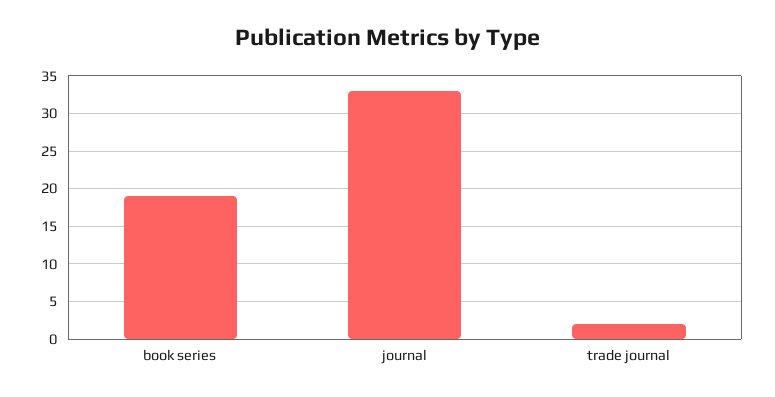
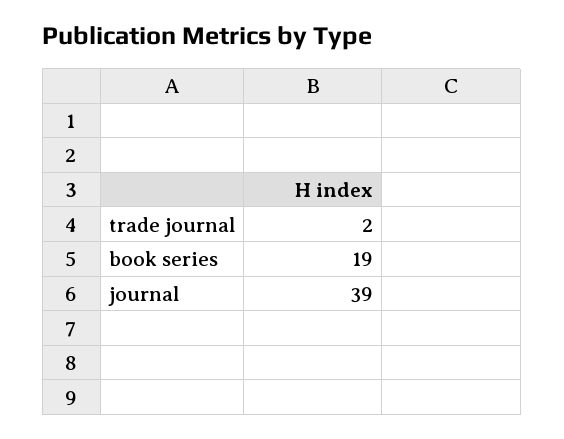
  {
    "book series": 19,
-   "journal": 33,
+   "journal": 39,
    "trade journal": 2
  }

